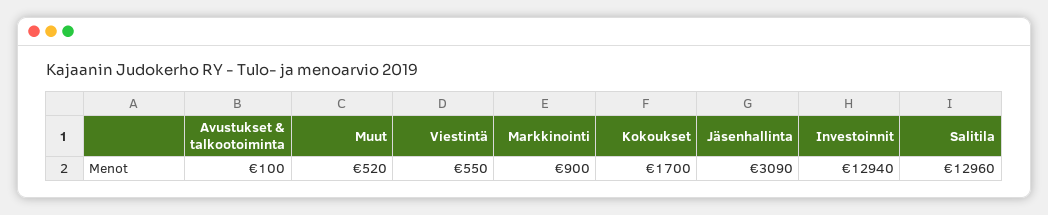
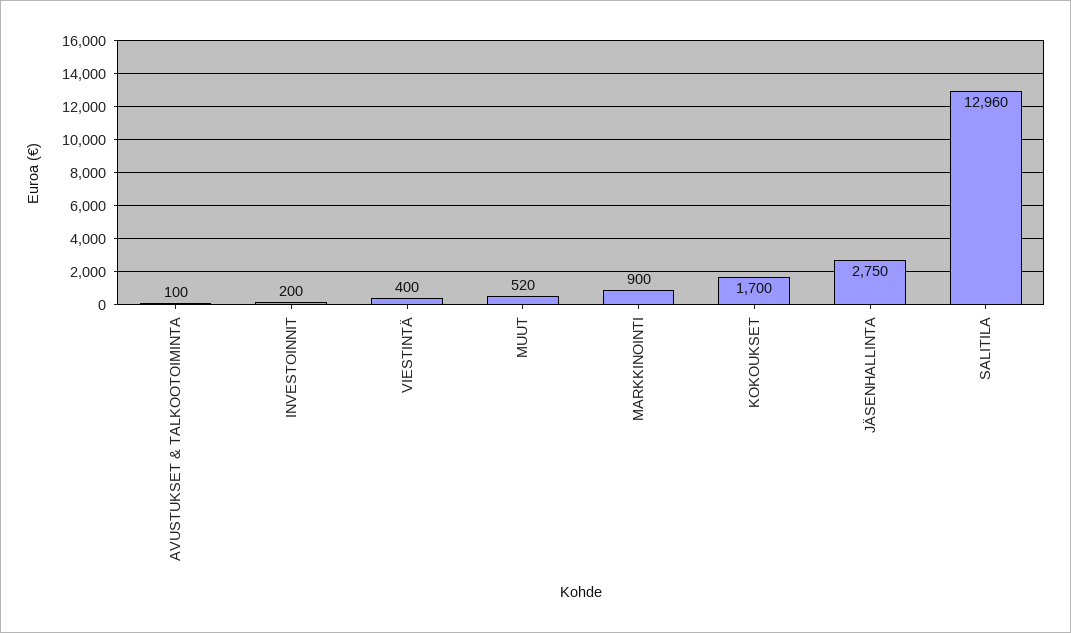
  {
    "Avustukset & talkootoiminta": 100,
    "Muut": 520,
-   "Viestintä": 550,
+   "Viestintä": 400,
    "Markkinointi": 900,
    "Kokoukset": 1700,
-   "Jäsenhallinta": 3090,
+   "Jäsenhallinta": 2750,
-   "Investoinnit": 12940,
+   "Investoinnit": 200,
    "Salitila": 12960
  }

